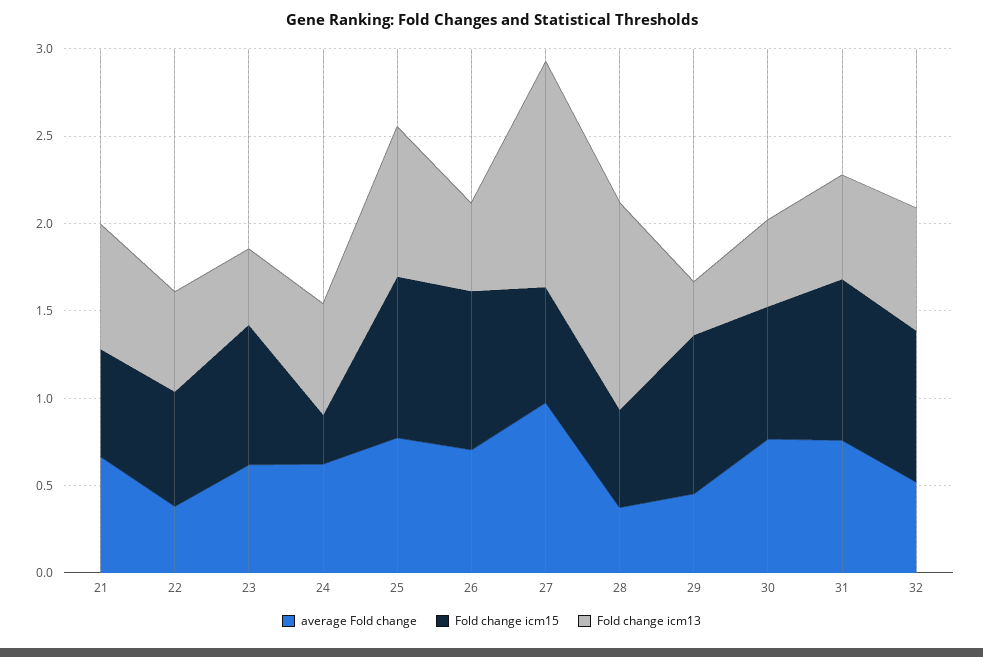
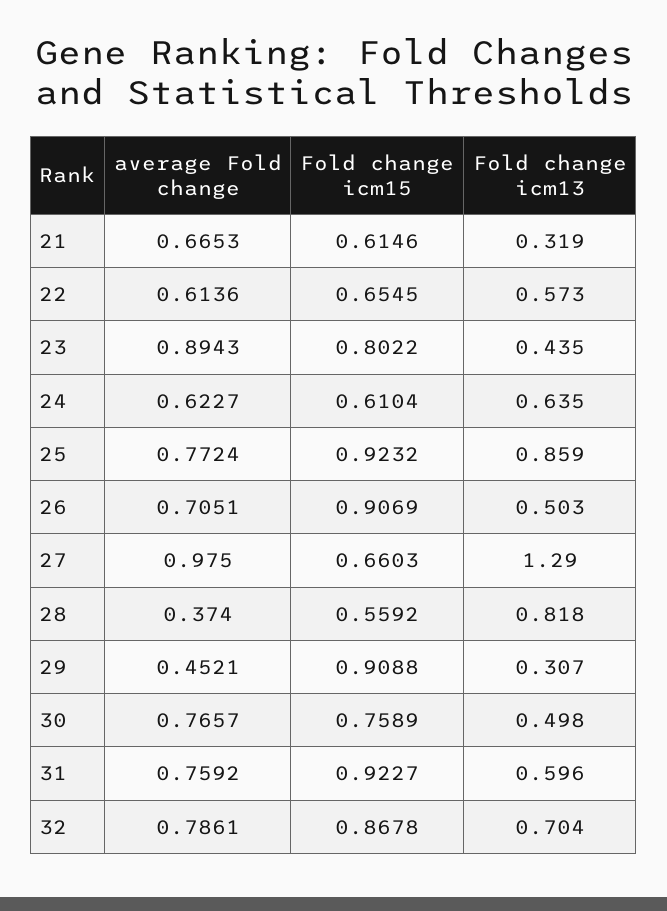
  {
    "average Fold change": {
      "21": 0.6653,
-     "22": 0.4,
+     "22": 0.6136,
-     "23": 0.6,
+     "23": 0.8943,
      "24": 0.6227,
      "25": 0.7724,
      "26": 0.7051,
      "27": 0.975,
      "28": 0.374,
      "29": 0.4521,
      "30": 0.7657,
      "31": 0.7592,
-     "32": 0.5
+     "32": 0.7861
    },
    "Fold change icm15": {
      "21": 0.6146,
      "22": 0.6545,
      "23": 0.8022,
-     "24": 0.3,
+     "24": 0.6104,
      "25": 0.9232,
      "26": 0.9069,
      "27": 0.6603,
      "28": 0.5592,
      "29": 0.9088,
      "30": 0.7589,
      "31": 0.9227,
      "32": 0.8678
    },
    "Fold change icm13": {
-     "21": 0.7,
+     "21": 0.319,
      "22": 0.573,
      "23": 0.435,
      "24": 0.635,
      "25": 0.859,
      "26": 0.503,
      "27": 1.29,
-     "28": 1.2,
+     "28": 0.818,
      "29": 0.307,
      "30": 0.498,
      "31": 0.596,
      "32": 0.704
    }
  }

